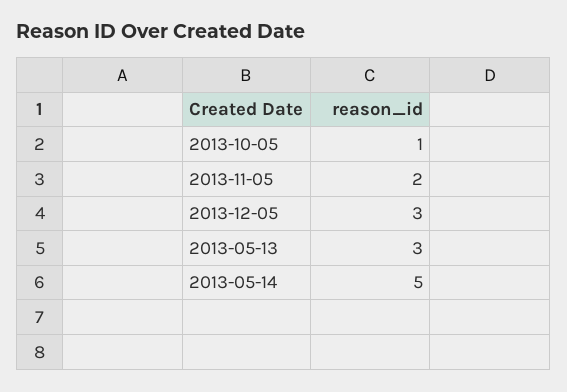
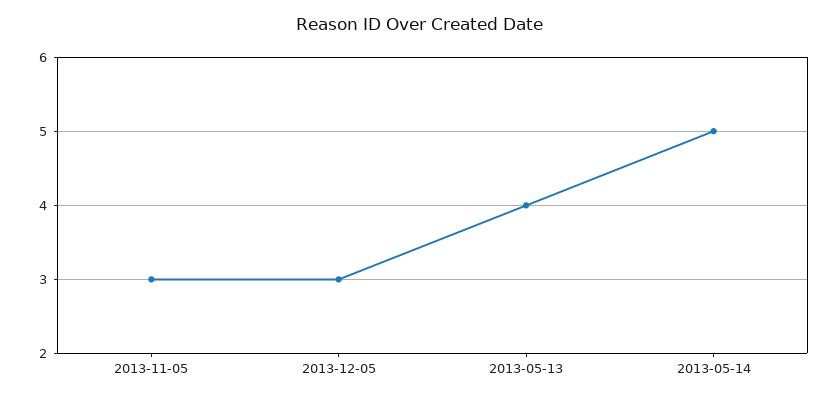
  {
-   "2013-10-05": 1,
-   "2013-11-05": 2,
+   "2013-11-05": 3,
    "2013-12-05": 3,
-   "2013-05-13": 3,
+   "2013-05-13": 4,
    "2013-05-14": 5
  }

